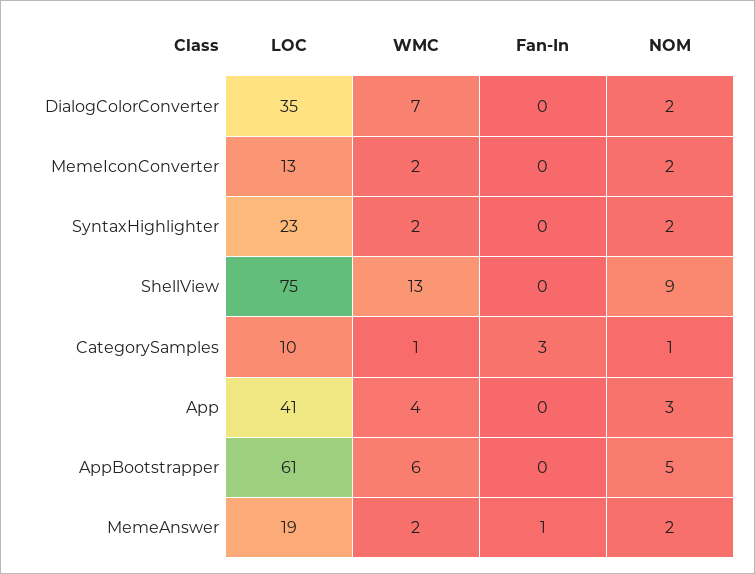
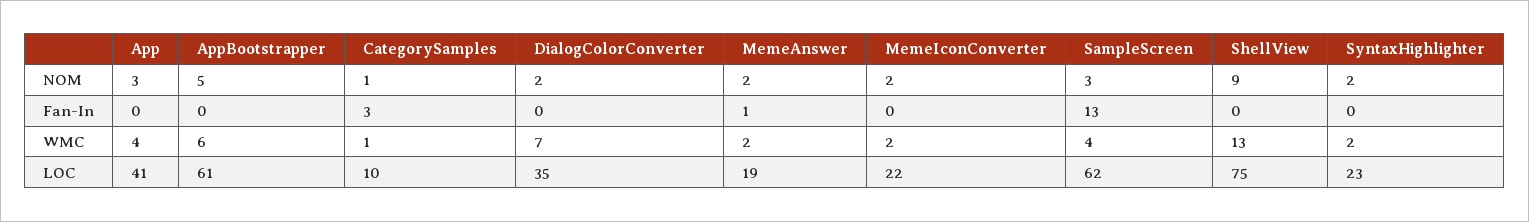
  {
    "LOC": {
      "DialogColorConverter": 35,
-     "MemeIconConverter": 13,
+     "MemeIconConverter": 22,
      "SyntaxHighlighter": 23,
      "ShellView": 75,
      "CategorySamples": 10,
      "App": 41,
      "AppBootstrapper": 61,
-     "MemeAnswer": 19
+     "MemeAnswer": 19,
+     "SampleScreen": 62
    },
    "WMC": {
      "DialogColorConverter": 7,
      "MemeIconConverter": 2,
      "SyntaxHighlighter": 2,
      "ShellView": 13,
      "CategorySamples": 1,
      "App": 4,
      "AppBootstrapper": 6,
-     "MemeAnswer": 2
+     "MemeAnswer": 2,
+     "SampleScreen": 4
    },
    "Fan-In": {
      "DialogColorConverter": 0,
      "MemeIconConverter": 0,
      "SyntaxHighlighter": 0,
      "ShellView": 0,
      "CategorySamples": 3,
      "App": 0,
      "AppBootstrapper": 0,
-     "MemeAnswer": 1
+     "MemeAnswer": 1,
+     "SampleScreen": 13
    },
    "NOM": {
      "DialogColorConverter": 2,
      "MemeIconConverter": 2,
      "SyntaxHighlighter": 2,
      "ShellView": 9,
      "CategorySamples": 1,
      "App": 3,
      "AppBootstrapper": 5,
-     "MemeAnswer": 2
+     "MemeAnswer": 2,
+     "SampleScreen": 3
    }
  }

